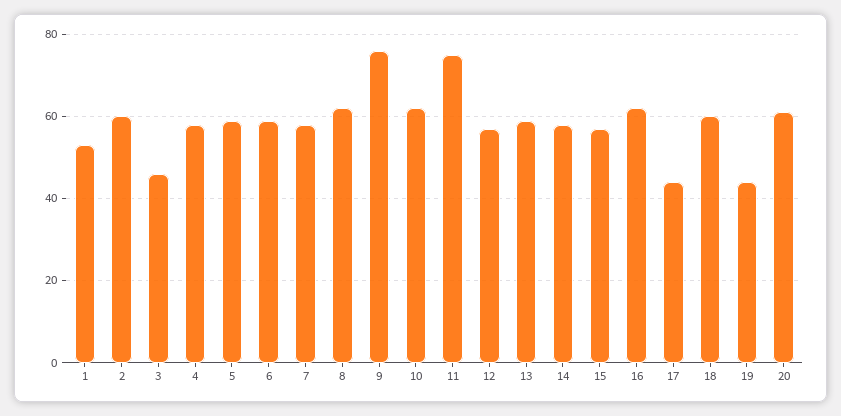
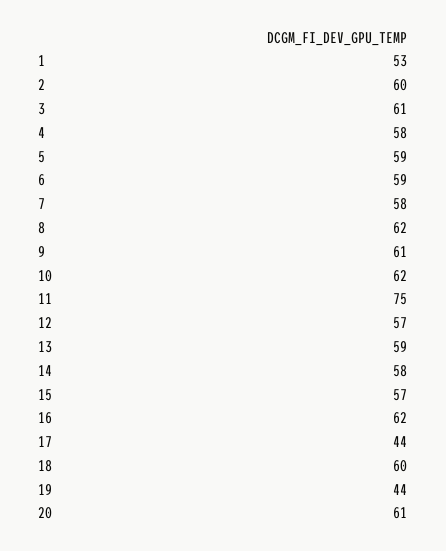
  {
    "1": 53,
    "2": 60,
-   "3": 45,
+   "3": 61,
    "4": 58,
    "5": 59,
    "6": 59,
    "7": 58,
    "8": 62,
-   "9": 75,
+   "9": 61,
    "10": 62,
    "11": 75,
    "12": 57,
    "13": 59,
    "14": 58,
    "15": 57,
    "16": 62,
    "17": 44,
    "18": 60,
    "19": 44,
    "20": 61
  }

